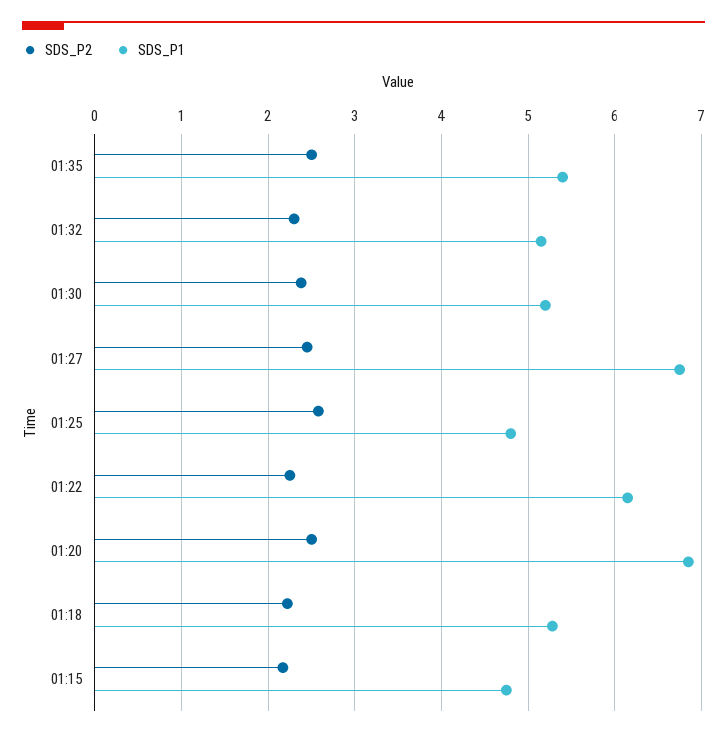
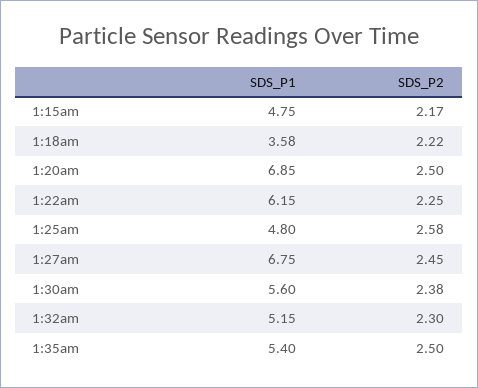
  {
    "SDS_P2": {
      "01:35": 2.5,
      "01:32": 2.3,
      "01:30": 2.38,
      "01:27": 2.45,
      "01:25": 2.58,
      "01:22": 2.25,
      "01:20": 2.5,
      "01:18": 2.22,
      "01:15": 2.17
    },
    "SDS_P1": {
      "01:35": 5.4,
      "01:32": 5.15,
-     "01:30": 5.2,
+     "01:30": 5.6,
      "01:27": 6.75,
      "01:25": 4.8,
      "01:22": 6.15,
      "01:20": 6.85,
-     "01:18": 5.3,
+     "01:18": 3.58,
      "01:15": 4.75
    }
  }

